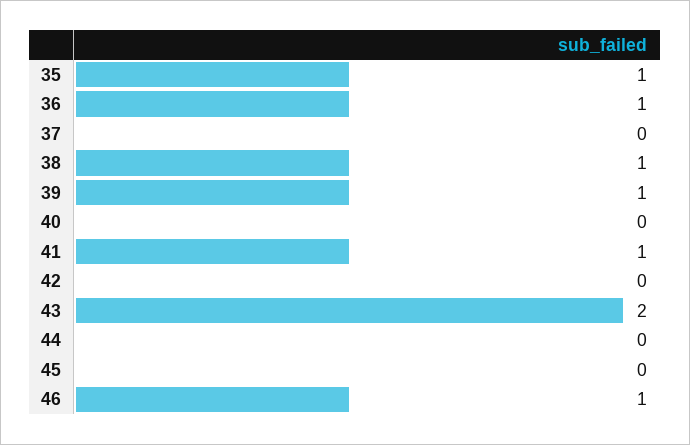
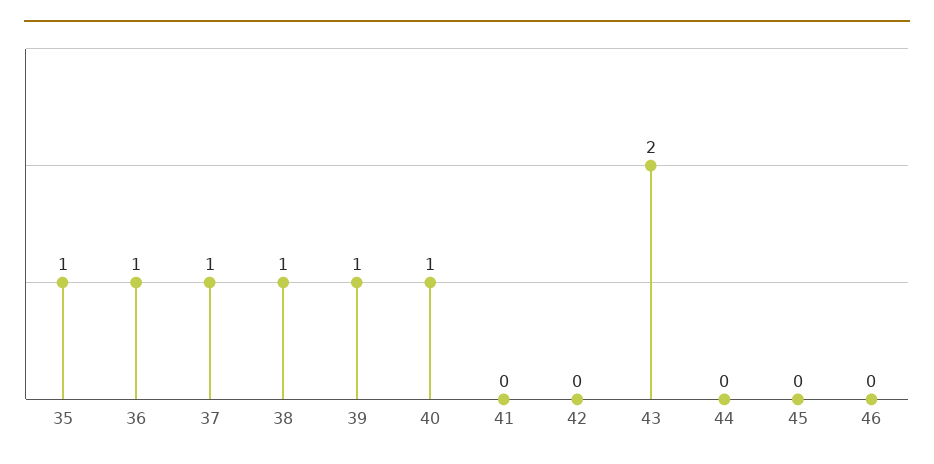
  {
    "35": 1,
    "36": 1,
-   "37": 0,
+   "37": 1,
    "38": 1,
    "39": 1,
-   "40": 0,
+   "40": 1,
-   "41": 1,
+   "41": 0,
    "42": 0,
    "43": 2,
    "44": 0,
    "45": 0,
-   "46": 1
+   "46": 0
  }

